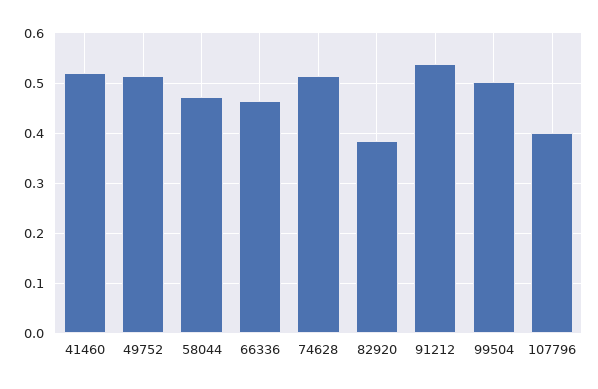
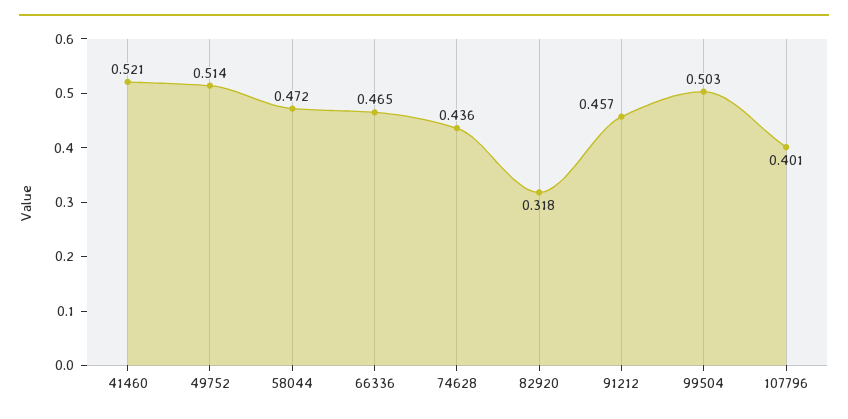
  {
    "41460": 0.521,
    "49752": 0.514,
    "58044": 0.472,
    "66336": 0.465,
-   "74628": 0.52,
+   "74628": 0.436,
-   "82920": 0.38,
+   "82920": 0.318,
-   "91212": 0.54,
+   "91212": 0.457,
    "99504": 0.503,
    "107796": 0.401
  }

